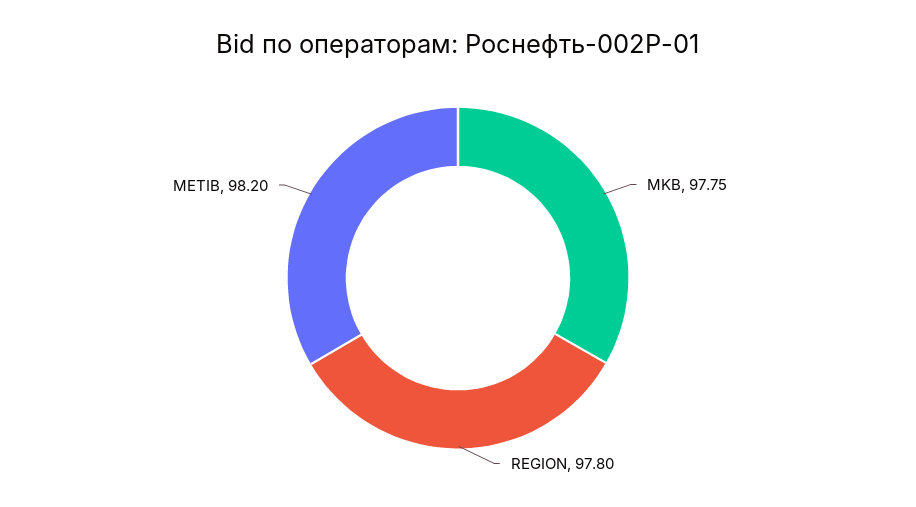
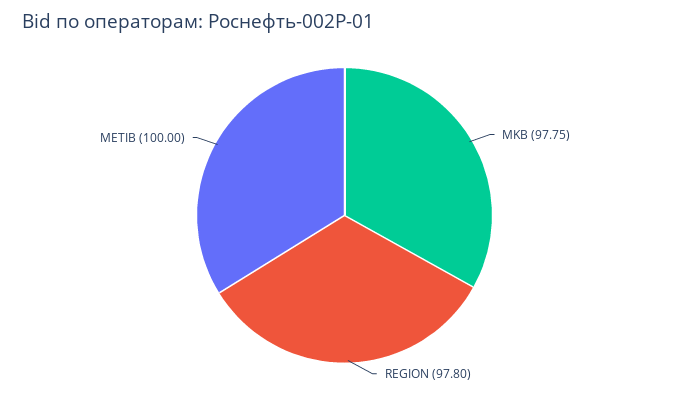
  {
    "MKB": 97.75,
    "REGION": 97.8,
-   "METIB": 98.2
+   "METIB": 100
  }

